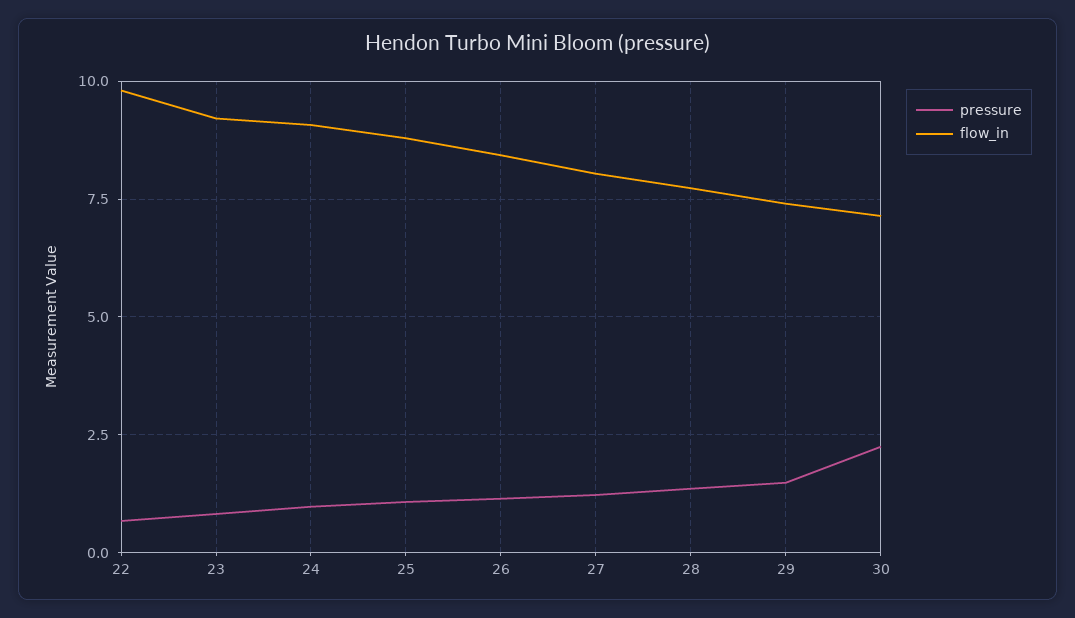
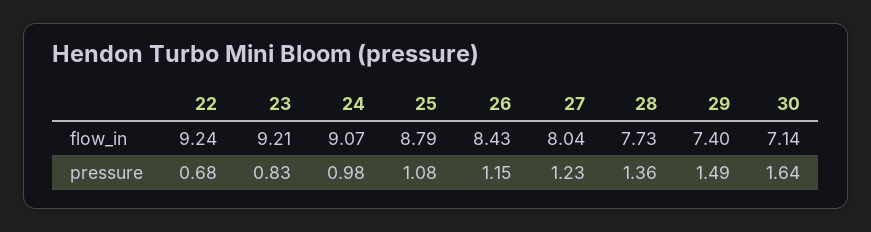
  {
    "pressure": {
      "22": 0.68,
      "23": 0.83,
      "24": 0.98,
      "25": 1.08,
      "26": 1.15,
      "27": 1.23,
      "28": 1.36,
      "29": 1.49,
-     "30": 2.25
+     "30": 1.64
    },
    "flow_in": {
-     "22": 9.75,
+     "22": 9.24,
      "23": 9.21,
      "24": 9.07,
      "25": 8.79,
      "26": 8.43,
      "27": 8.04,
      "28": 7.73,
      "29": 7.4,
      "30": 7.14
    }
  }

